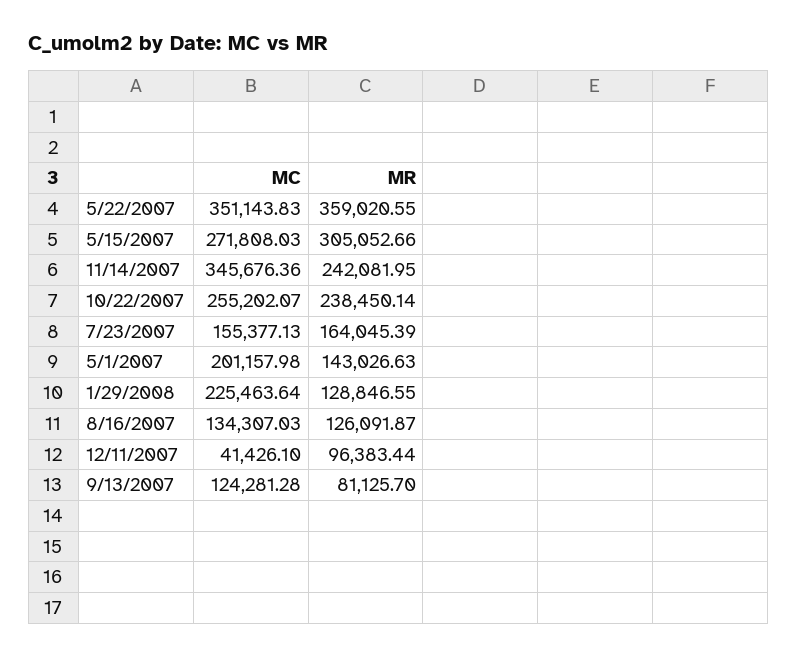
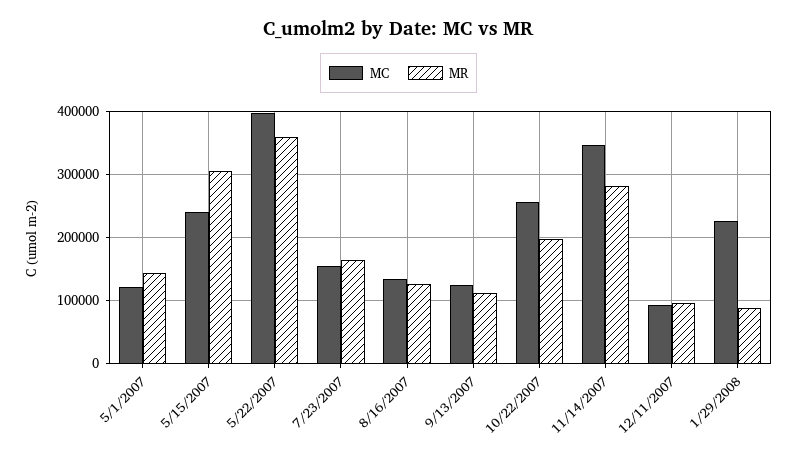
  {
    "MC": {
-     "5/22/2007": 351143.83,
+     "5/22/2007": 400000,
-     "5/15/2007": 271808.03,
+     "5/15/2007": 240000,
      "11/14/2007": 345676.36,
      "10/22/2007": 255202.07,
      "7/23/2007": 155377.13,
-     "5/1/2007": 201157.98,
+     "5/1/2007": 120000,
      "1/29/2008": 225463.64,
      "8/16/2007": 134307.03,
-     "12/11/2007": 41426.1,
+     "12/11/2007": 90000,
      "9/13/2007": 124281.28
    },
    "MR": {
      "5/22/2007": 359020.55,
      "5/15/2007": 305052.66,
-     "11/14/2007": 242081.95,
+     "11/14/2007": 280000,
-     "10/22/2007": 238450.14,
+     "10/22/2007": 200000,
      "7/23/2007": 164045.39,
      "5/1/2007": 143026.63,
-     "1/29/2008": 128846.55,
+     "1/29/2008": 90000,
      "8/16/2007": 126091.87,
      "12/11/2007": 96383.44,
-     "9/13/2007": 81125.7
+     "9/13/2007": 110000
    }
  }

